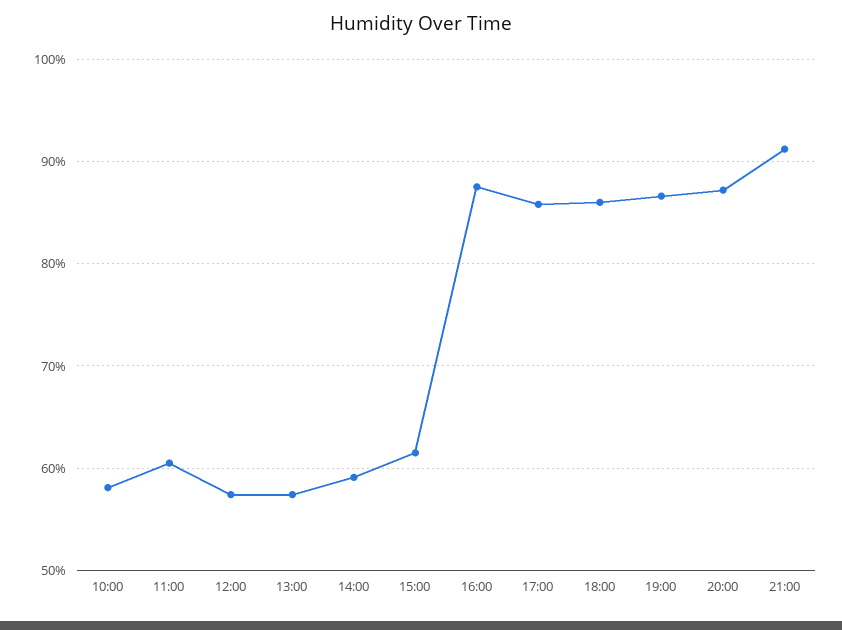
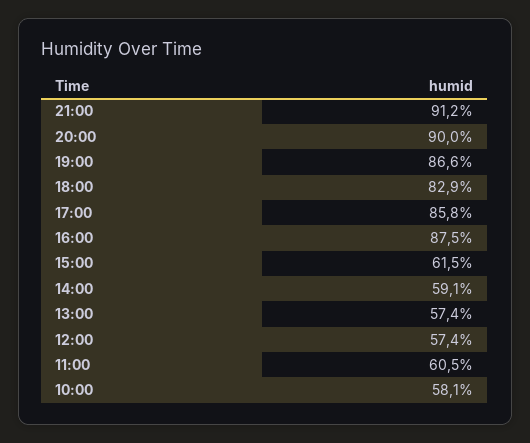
  {
    "10:00": 58.1,
    "11:00": 60.5,
    "12:00": 57.4,
    "13:00": 57.4,
    "14:00": 59.1,
    "15:00": 61.5,
    "16:00": 87.5,
    "17:00": 85.8,
-   "18:00": 86,
+   "18:00": 82.9,
    "19:00": 86.6,
-   "20:00": 87,
+   "20:00": 90,
    "21:00": 91.2
  }

